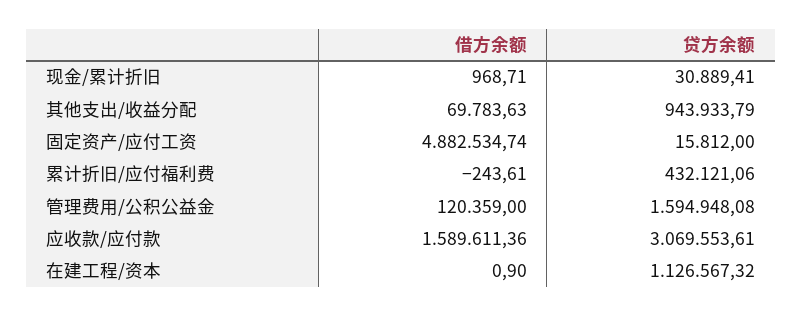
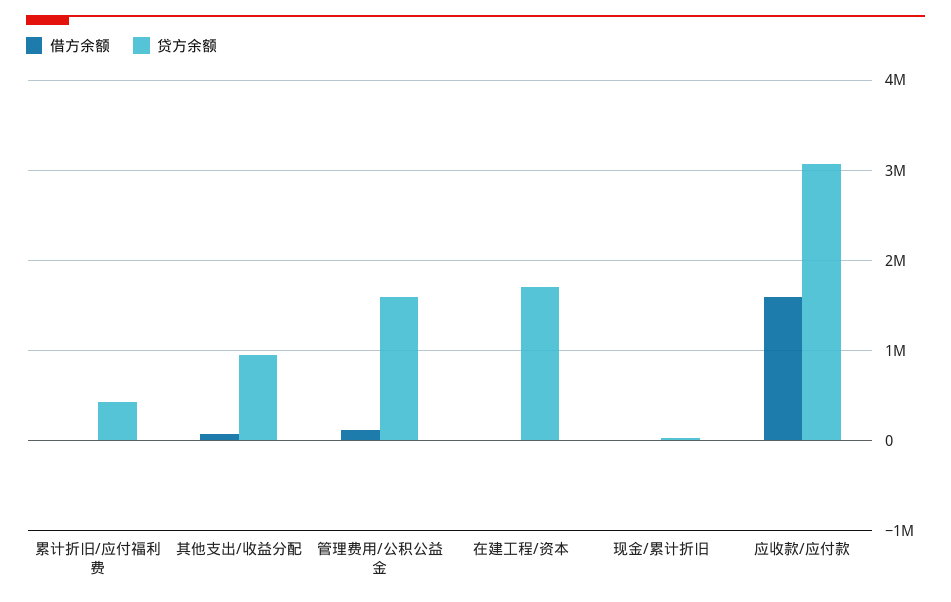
  {
    "借方余额": {
      "现金/累计折旧": 968.71,
      "其他支出/收益分配": 69783.63,
-     "固定资产/应付工资": 4882534.74,
      "累计折旧/应付福利费": -243.61,
      "管理费用/公积公益金": 120359,
      "应收款/应付款": 1589611.36,
      "在建工程/资本": 0.9
    },
    "贷方余额": {
      "现金/累计折旧": 30889.41,
      "其他支出/收益分配": 943933.79,
-     "固定资产/应付工资": 15812,
      "累计折旧/应付福利费": 432121.06,
      "管理费用/公积公益金": 1594948.08,
      "应收款/应付款": 3069553.61,
-     "在建工程/资本": 1126567.32
+     "在建工程/资本": 1700000
    }
  }

